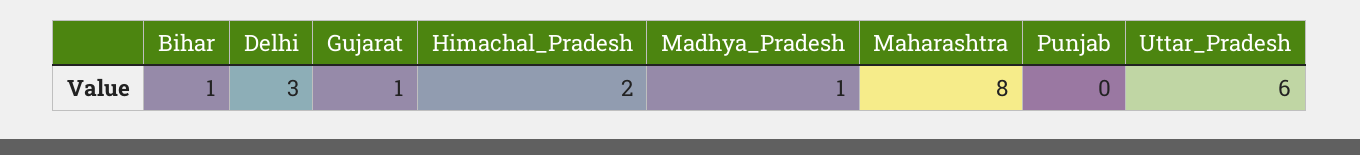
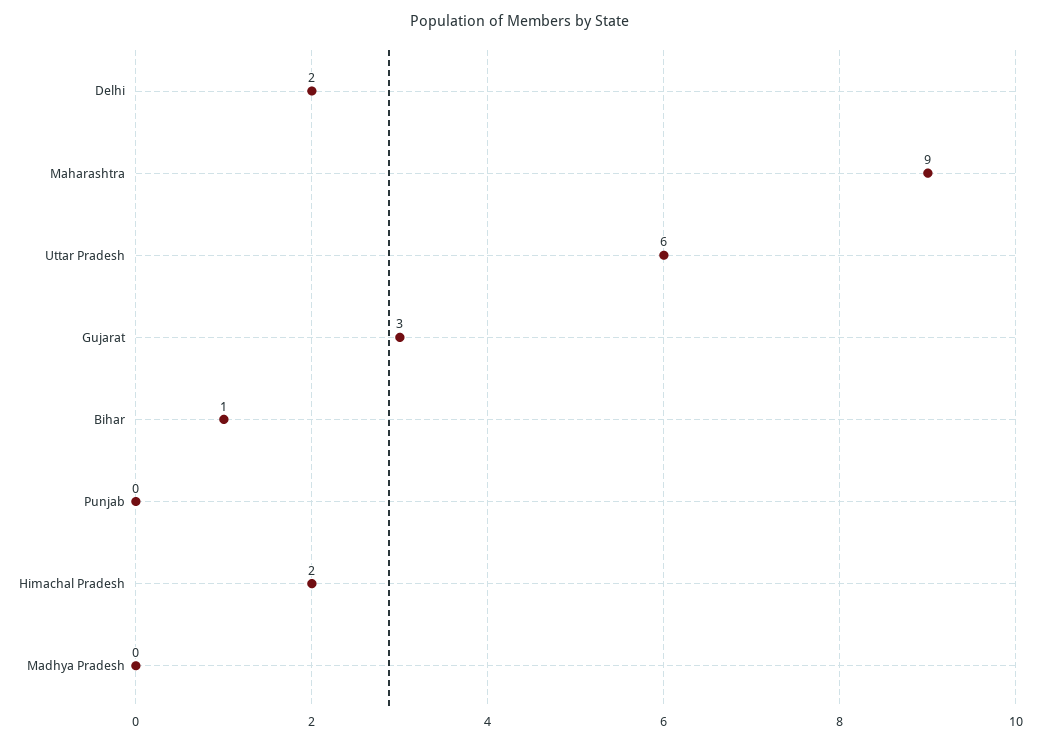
  {
    "Bihar": 1,
-   "Delhi": 3,
+   "Delhi": 2,
-   "Gujarat": 1,
+   "Gujarat": 3,
    "Himachal_Pradesh": 2,
-   "Madhya_Pradesh": 1,
+   "Madhya_Pradesh": 0,
-   "Maharashtra": 8,
+   "Maharashtra": 9,
    "Punjab": 0,
    "Uttar_Pradesh": 6
  }

